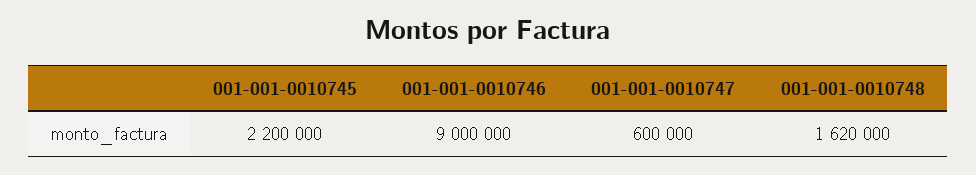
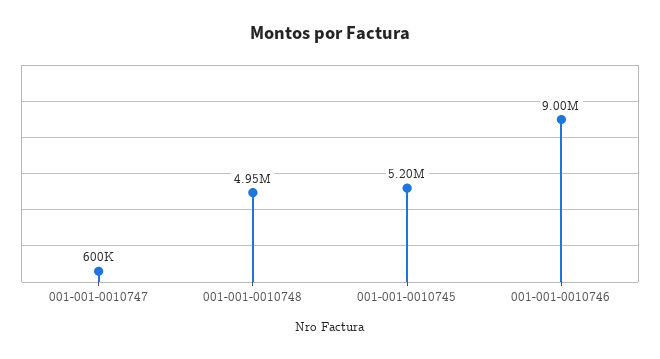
  {
-   "001-001-0010745": 2200000,
+   "001-001-0010745": 5200000,
    "001-001-0010746": 9000000,
    "001-001-0010747": 600000,
-   "001-001-0010748": 1620000
+   "001-001-0010748": 4950000
  }

